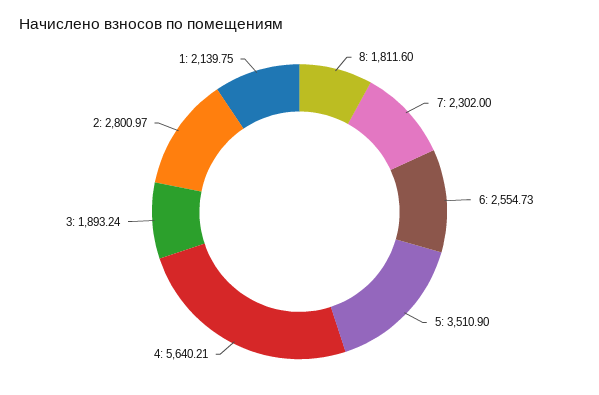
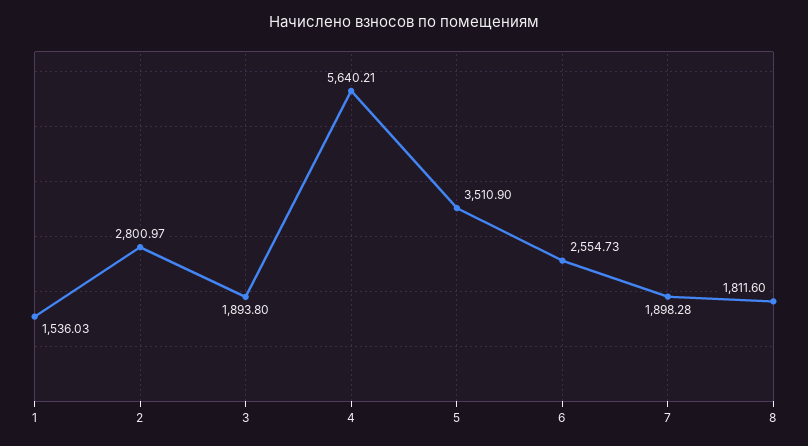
  {
    "8": 1811.6,
-   "7": 2302,
+   "7": 1898.28,
    "6": 2554.73,
    "5": 3510.9,
    "4": 5640.21,
-   "3": 1893.24,
+   "3": 1893.8,
    "2": 2800.97,
-   "1": 2139.75
+   "1": 1536.03
  }

